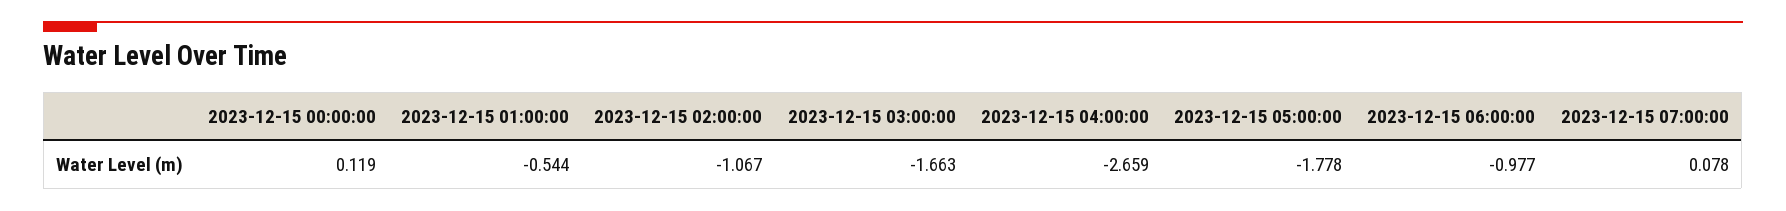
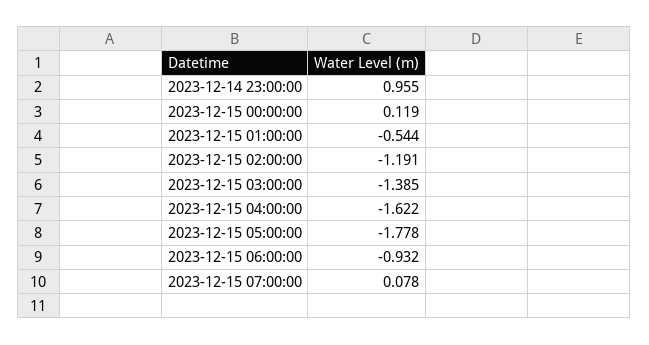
  {
    "2023-12-15 00:00:00": 0.119,
    "2023-12-15 01:00:00": -0.544,
-   "2023-12-15 02:00:00": -1.067,
+   "2023-12-15 02:00:00": -1.191,
-   "2023-12-15 03:00:00": -1.663,
+   "2023-12-15 03:00:00": -1.385,
-   "2023-12-15 04:00:00": -2.659,
+   "2023-12-15 04:00:00": -1.622,
    "2023-12-15 05:00:00": -1.778,
-   "2023-12-15 06:00:00": -0.977,
+   "2023-12-15 06:00:00": -0.932,
-   "2023-12-15 07:00:00": 0.078
+   "2023-12-15 07:00:00": 0.078,
+   "2023-12-14 23:00:00": 0.955
  }

